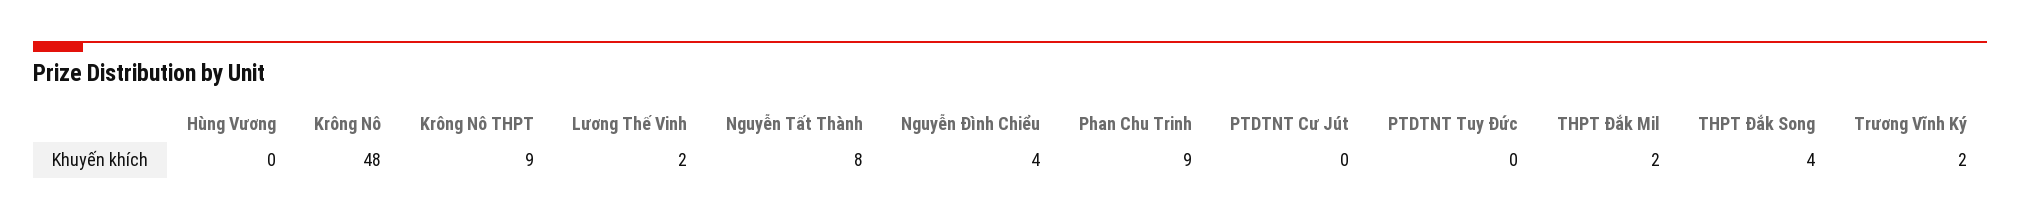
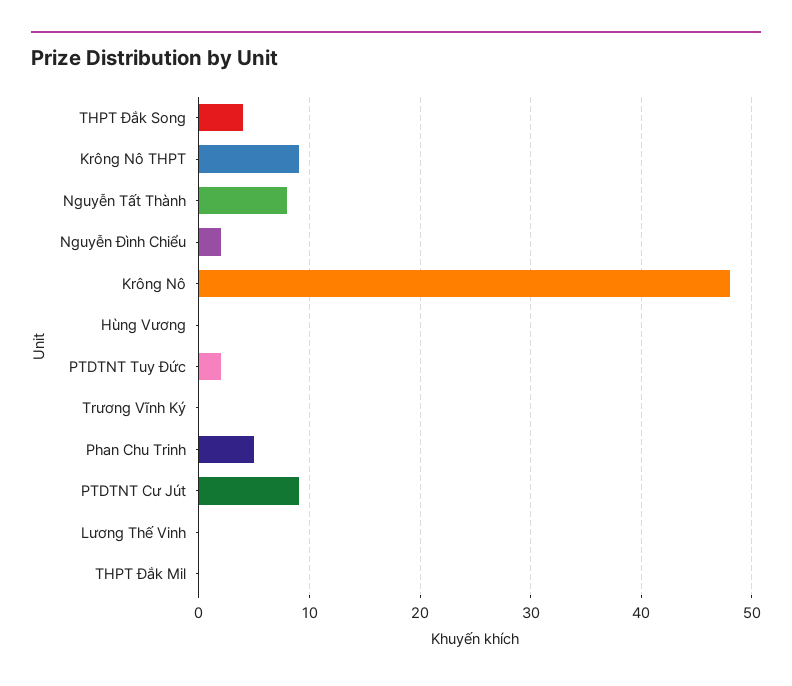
  {
    "Hùng Vương": 0,
    "Krông Nô": 48,
    "Krông Nô THPT": 9,
-   "Lương Thế Vinh": 2,
+   "Lương Thế Vinh": 0,
    "Nguyễn Tất Thành": 8,
-   "Nguyễn Đình Chiểu": 4,
+   "Nguyễn Đình Chiểu": 2,
-   "Phan Chu Trinh": 9,
+   "Phan Chu Trinh": 5,
-   "PTDTNT Cư Jút": 0,
+   "PTDTNT Cư Jút": 9,
-   "PTDTNT Tuy Đức": 0,
+   "PTDTNT Tuy Đức": 2,
-   "THPT Đắk Mil": 2,
+   "THPT Đắk Mil": 0,
    "THPT Đắk Song": 4,
-   "Trương Vĩnh Ký": 2
+   "Trương Vĩnh Ký": 0
  }

